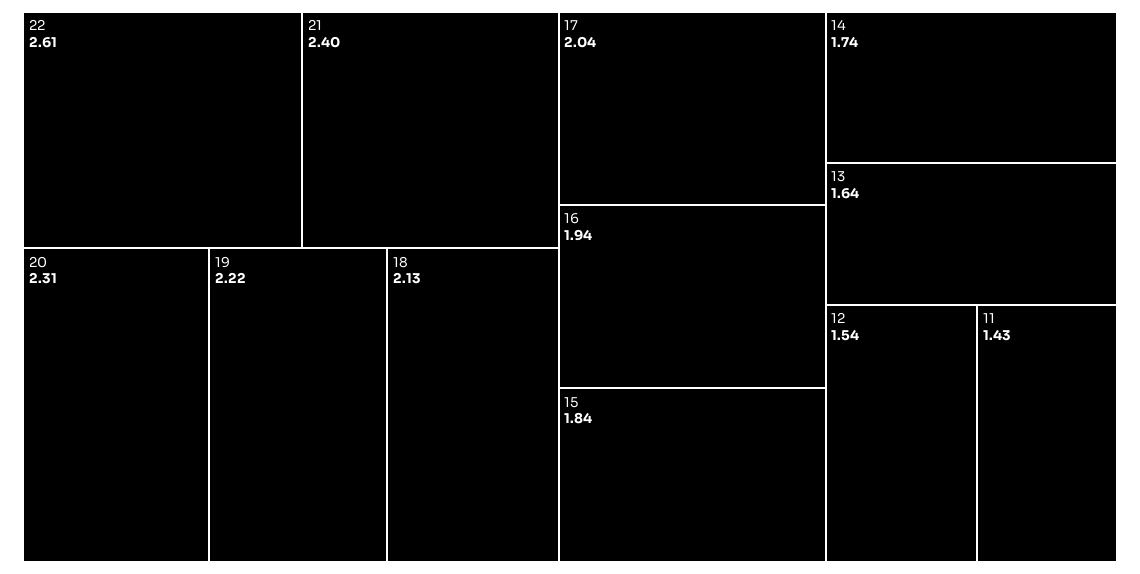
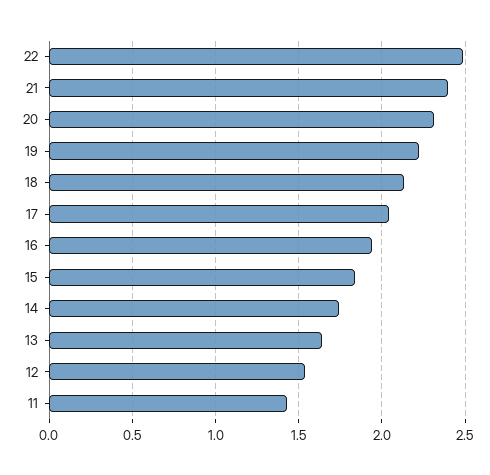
  {
-   "22": 2.61,
+   "22": 2.5,
    "21": 2.4,
    "20": 2.31,
    "19": 2.22,
    "18": 2.13,
    "17": 2.04,
    "16": 1.94,
    "15": 1.84,
    "14": 1.74,
    "13": 1.64,
    "12": 1.54,
    "11": 1.43
  }

